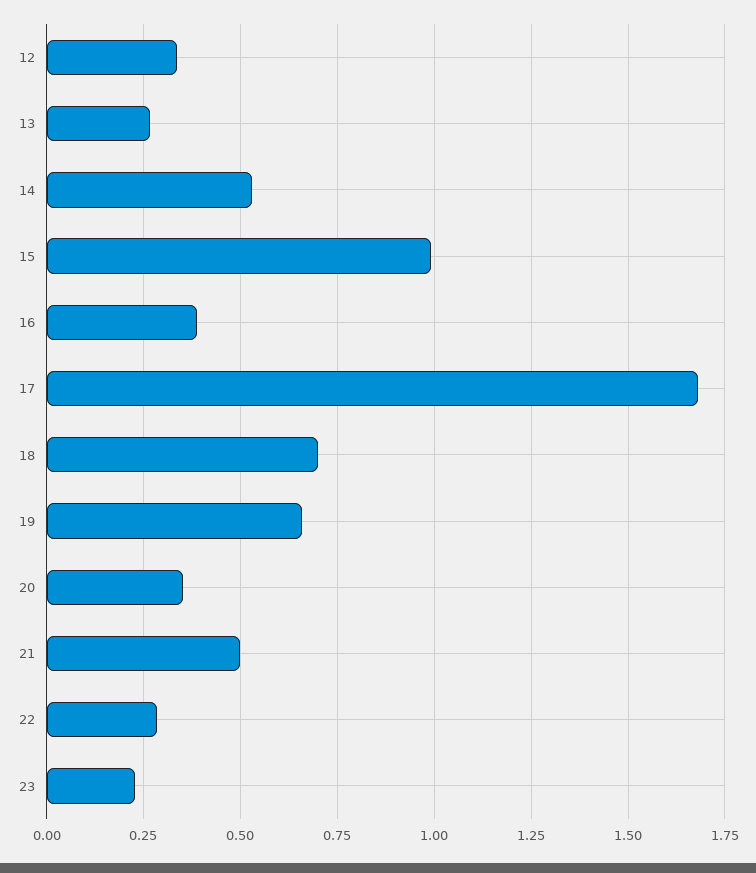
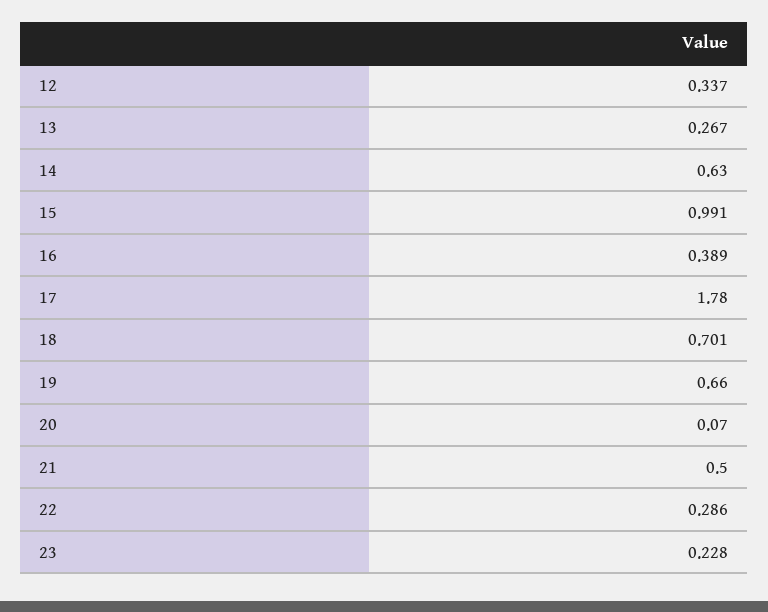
  {
    "12": 0.337,
    "13": 0.267,
-   "14": 0.525,
+   "14": 0.63,
    "15": 0.991,
    "16": 0.389,
-   "17": 1.675,
+   "17": 1.78,
    "18": 0.701,
    "19": 0.66,
-   "20": 0.35,
+   "20": 0.07,
    "21": 0.5,
    "22": 0.286,
    "23": 0.228
  }

